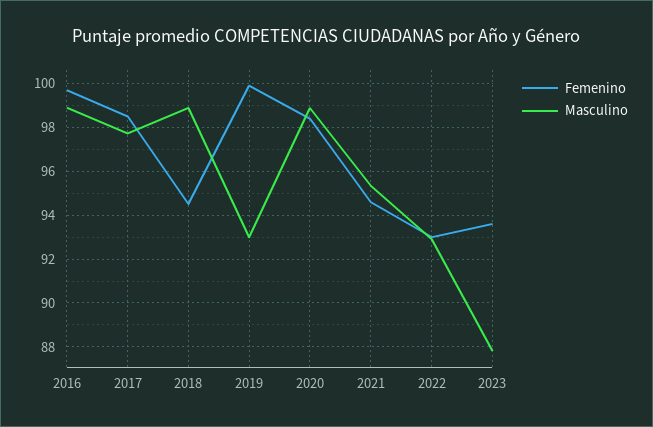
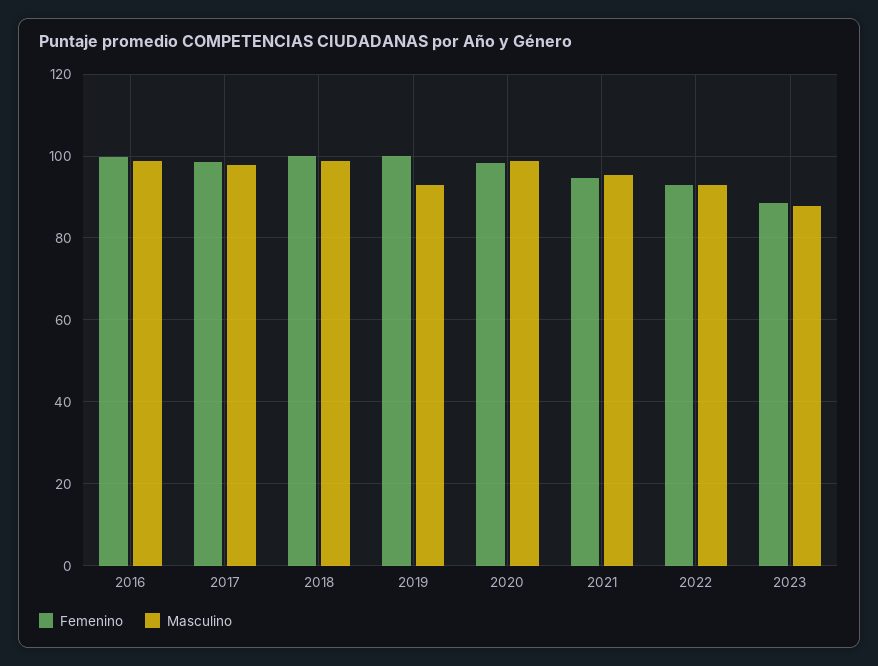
  {
    "Femenino": {
      "2016": 99.5,
      "2017": 98.5,
-     "2018": 94.5,
+     "2018": 100,
      "2019": 100,
      "2020": 98.5,
      "2021": 94.5,
      "2022": 93,
-     "2023": 93.5
+     "2023": 88
    },
    "Masculino": {
      "2016": 99,
      "2017": 97.5,
      "2018": 99,
      "2019": 93,
      "2020": 99,
      "2021": 95.5,
      "2022": 93,
      "2023": 88
    }
  }

